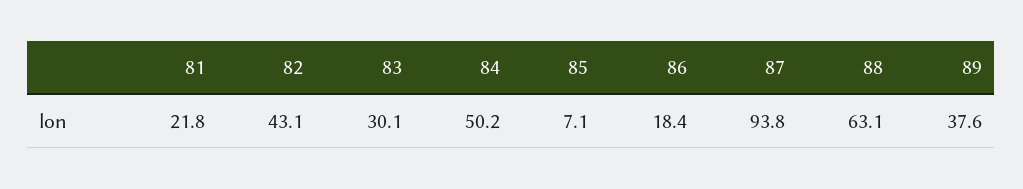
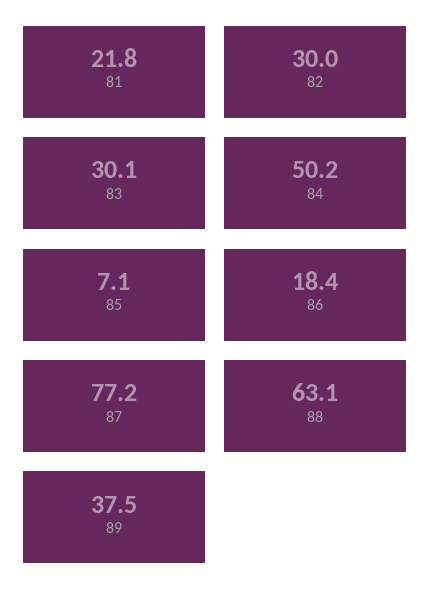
  {
    "81": 21.8,
-   "82": 43.1,
+   "82": 30,
    "83": 30.1,
    "84": 50.2,
    "85": 7.1,
    "86": 18.4,
-   "87": 93.8,
+   "87": 77.2,
    "88": 63.1,
-   "89": 37.6
+   "89": 37.5
  }

